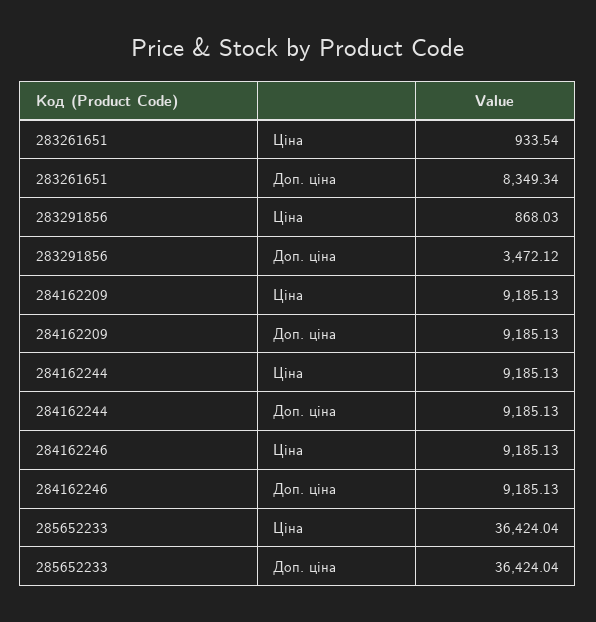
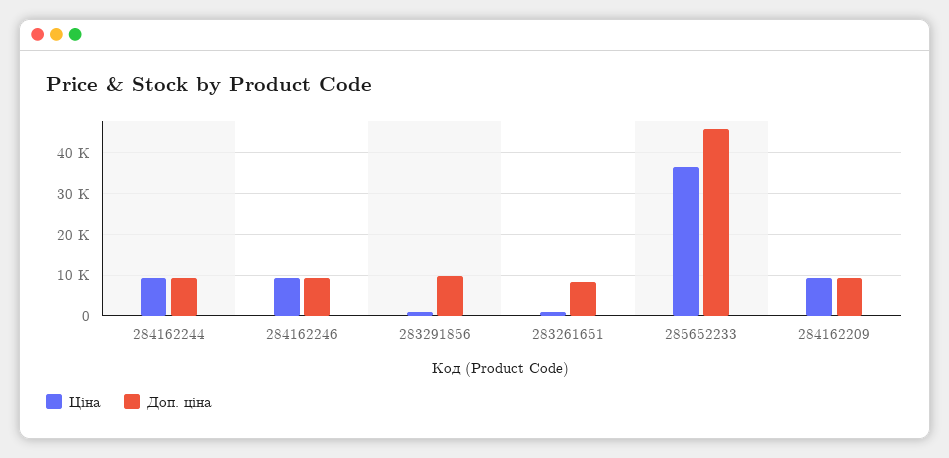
  {
    "Ціна": {
      "283261651": 933.54,
      "283291856": 868.03,
      "284162209": 9185.13,
      "284162244": 9185.13,
      "284162246": 9185.13,
      "285652233": 36424.04
    },
    "Доп. ціна": {
      "283261651": 8349.34,
-     "283291856": 3472.12,
+     "283291856": 10000,
      "284162209": 9185.13,
      "284162244": 9185.13,
      "284162246": 9185.13,
-     "285652233": 36424.04
+     "285652233": 46000
    }
  }

